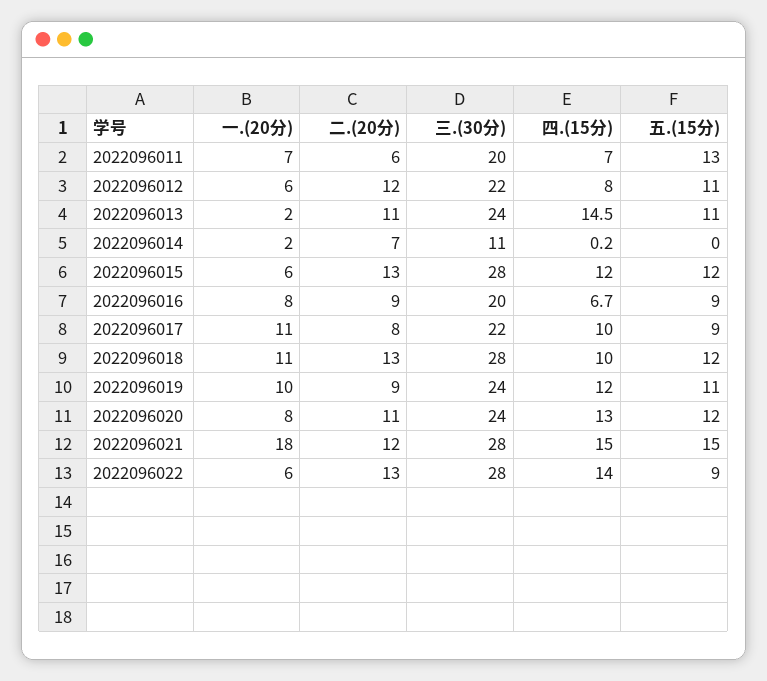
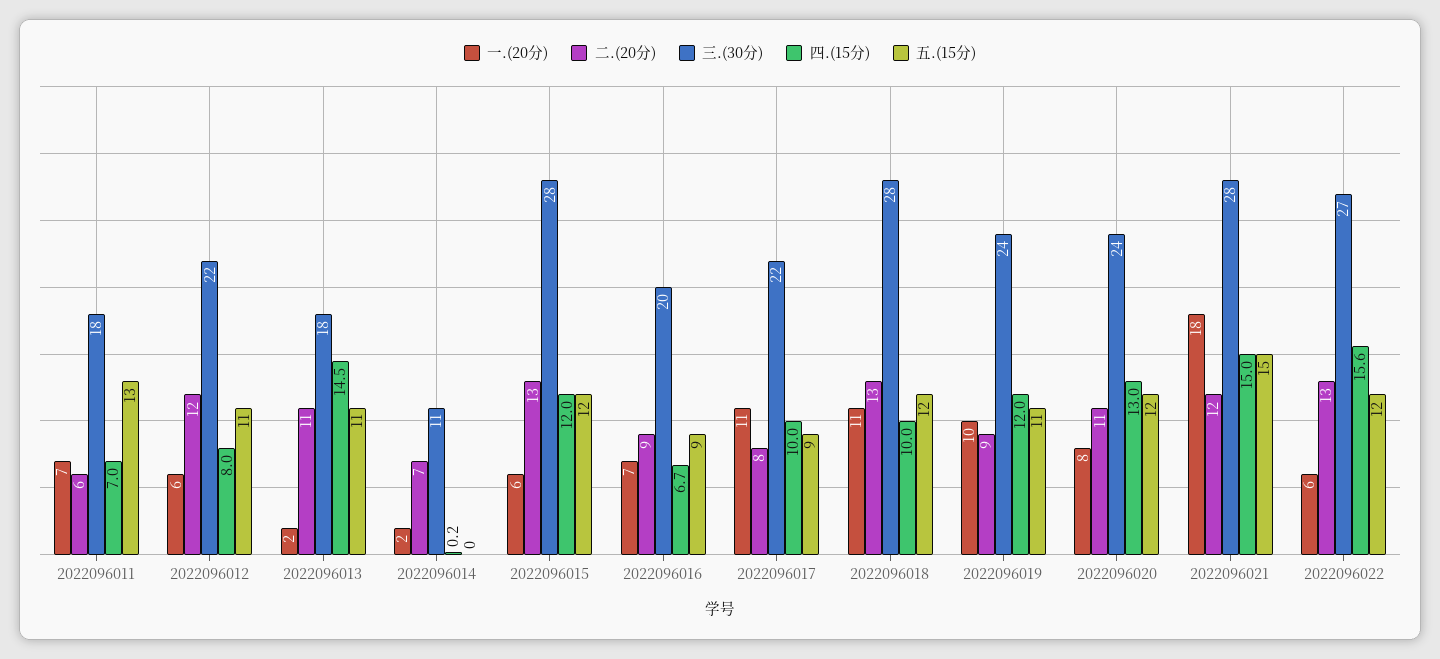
  {
    "一.(20分)": {
      "2022096011": 7,
      "2022096012": 6,
      "2022096013": 2,
      "2022096014": 2,
      "2022096015": 6,
-     "2022096016": 8,
+     "2022096016": 7,
      "2022096017": 11,
      "2022096018": 11,
      "2022096019": 10,
      "2022096020": 8,
      "2022096021": 18,
      "2022096022": 6
    },
    "二.(20分)": {
      "2022096011": 6,
      "2022096012": 12,
      "2022096013": 11,
      "2022096014": 7,
      "2022096015": 13,
      "2022096016": 9,
      "2022096017": 8,
      "2022096018": 13,
      "2022096019": 9,
      "2022096020": 11,
      "2022096021": 12,
      "2022096022": 13
    },
    "三.(30分)": {
-     "2022096011": 20,
+     "2022096011": 18,
      "2022096012": 22,
-     "2022096013": 24,
+     "2022096013": 18,
      "2022096014": 11,
      "2022096015": 28,
      "2022096016": 20,
      "2022096017": 22,
      "2022096018": 28,
      "2022096019": 24,
      "2022096020": 24,
      "2022096021": 28,
-     "2022096022": 28
+     "2022096022": 27
    },
    "四.(15分)": {
      "2022096011": 7,
      "2022096012": 8,
      "2022096013": 14.5,
      "2022096014": 0.2,
      "2022096015": 12,
      "2022096016": 6.7,
      "2022096017": 10,
      "2022096018": 10,
      "2022096019": 12,
      "2022096020": 13,
      "2022096021": 15,
-     "2022096022": 14
+     "2022096022": 15.6
    },
    "五.(15分)": {
      "2022096011": 13,
      "2022096012": 11,
      "2022096013": 11,
      "2022096014": 0,
      "2022096015": 12,
      "2022096016": 9,
      "2022096017": 9,
      "2022096018": 12,
      "2022096019": 11,
      "2022096020": 12,
      "2022096021": 15,
-     "2022096022": 9
+     "2022096022": 12
    }
  }

